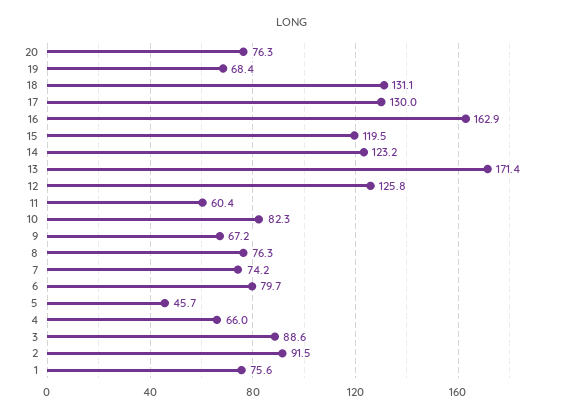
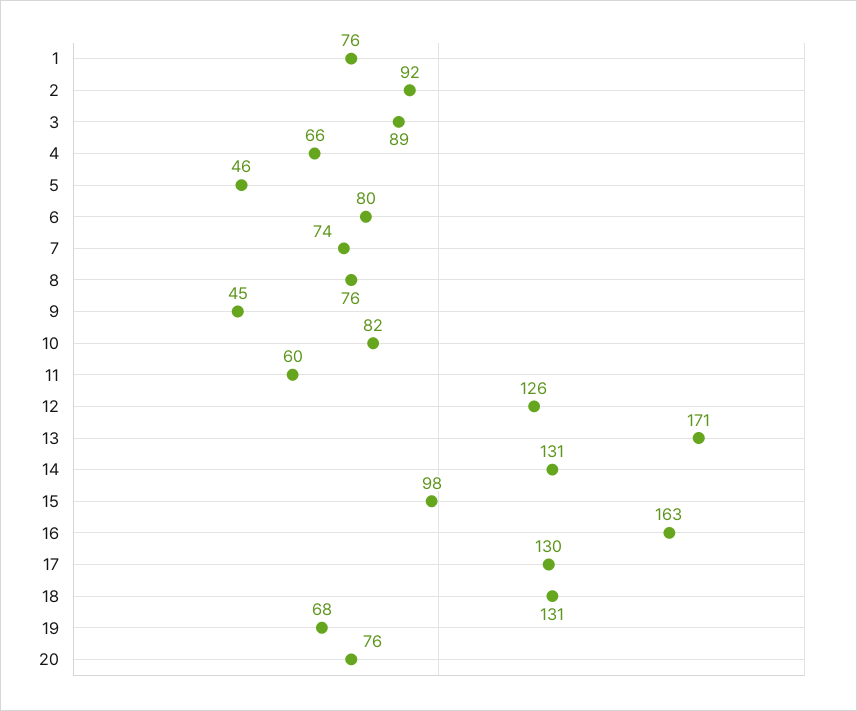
  {
    "20": 76.3,
    "19": 68.4,
    "18": 131.1,
    "17": 130,
    "16": 162.9,
-   "15": 119.5,
+   "15": 98,
-   "14": 123.2,
+   "14": 131,
    "13": 171.4,
    "12": 125.8,
    "11": 60.4,
    "10": 82.3,
-   "9": 67.2,
+   "9": 45,
    "8": 76.3,
    "7": 74.2,
    "6": 79.7,
    "5": 45.7,
    "4": 66,
    "3": 88.6,
    "2": 91.5,
    "1": 75.6
  }

